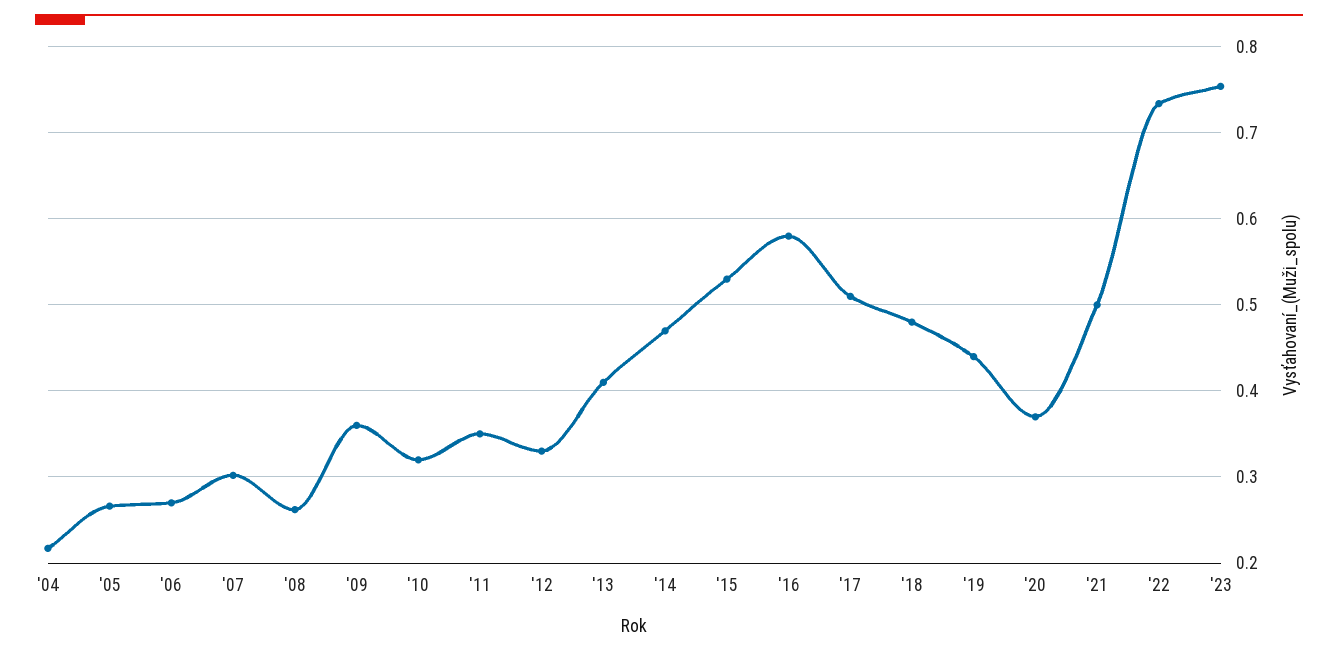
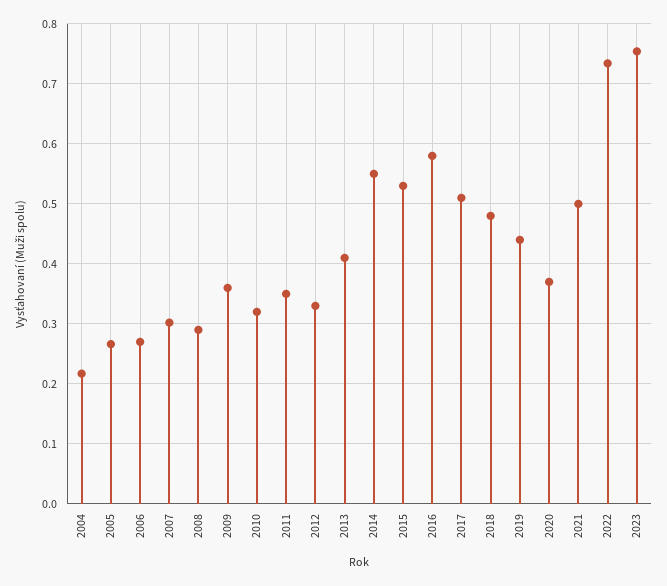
  {
    "'04": 0.22,
    "'05": 0.27,
    "'06": 0.27,
    "'07": 0.3,
-   "'08": 0.26,
+   "'08": 0.29,
    "'09": 0.36,
    "'10": 0.32,
    "'11": 0.35,
    "'12": 0.33,
    "'13": 0.41,
-   "'14": 0.47,
+   "'14": 0.55,
    "'15": 0.53,
    "'16": 0.58,
    "'17": 0.51,
    "'18": 0.48,
    "'19": 0.44,
    "'20": 0.37,
    "'21": 0.5,
    "'22": 0.73,
    "'23": 0.75
  }

